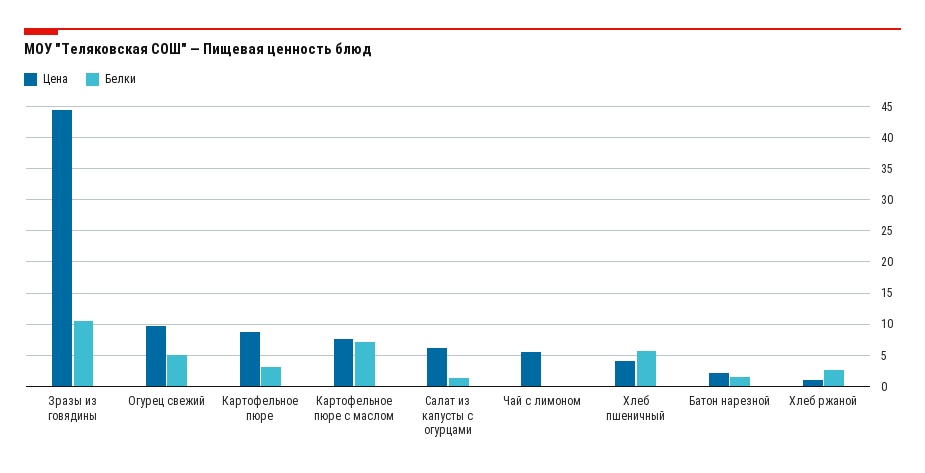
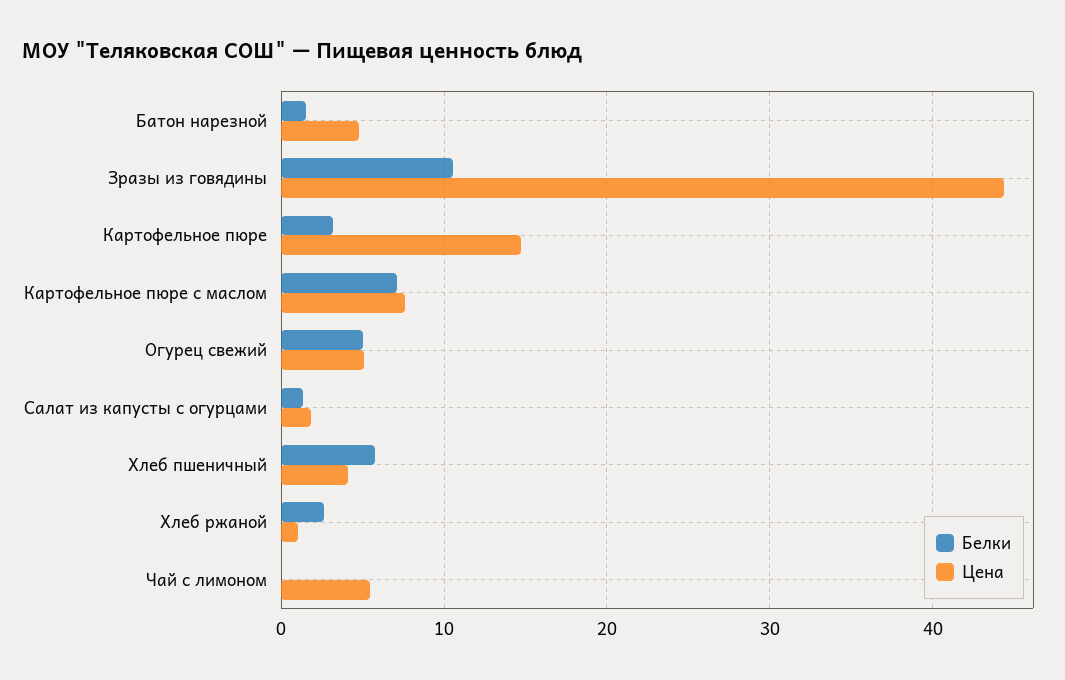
  {
    "Цена": {
      "Зразы из говядины": 44,
-     "Огурец свежий": 10,
+     "Огурец свежий": 5,
-     "Картофельное пюре": 9,
+     "Картофельное пюре": 15,
      "Картофельное пюре с маслом": 8,
-     "Салат из капусты с огурцами": 6,
+     "Салат из капусты с огурцами": 2,
      "Чай с лимоном": 5,
      "Хлеб пшеничный": 4,
-     "Батон нарезной": 2,
+     "Батон нарезной": 5,
      "Хлеб ржаной": 1
    },
    "Белки": {
      "Зразы из говядины": 11,
      "Огурец свежий": 5,
      "Картофельное пюре": 3,
      "Картофельное пюре с маслом": 7,
      "Салат из капусты с огурцами": 1,
      "Чай с лимоном": 0,
      "Хлеб пшеничный": 6,
      "Батон нарезной": 2,
      "Хлеб ржаной": 3
    }
  }

